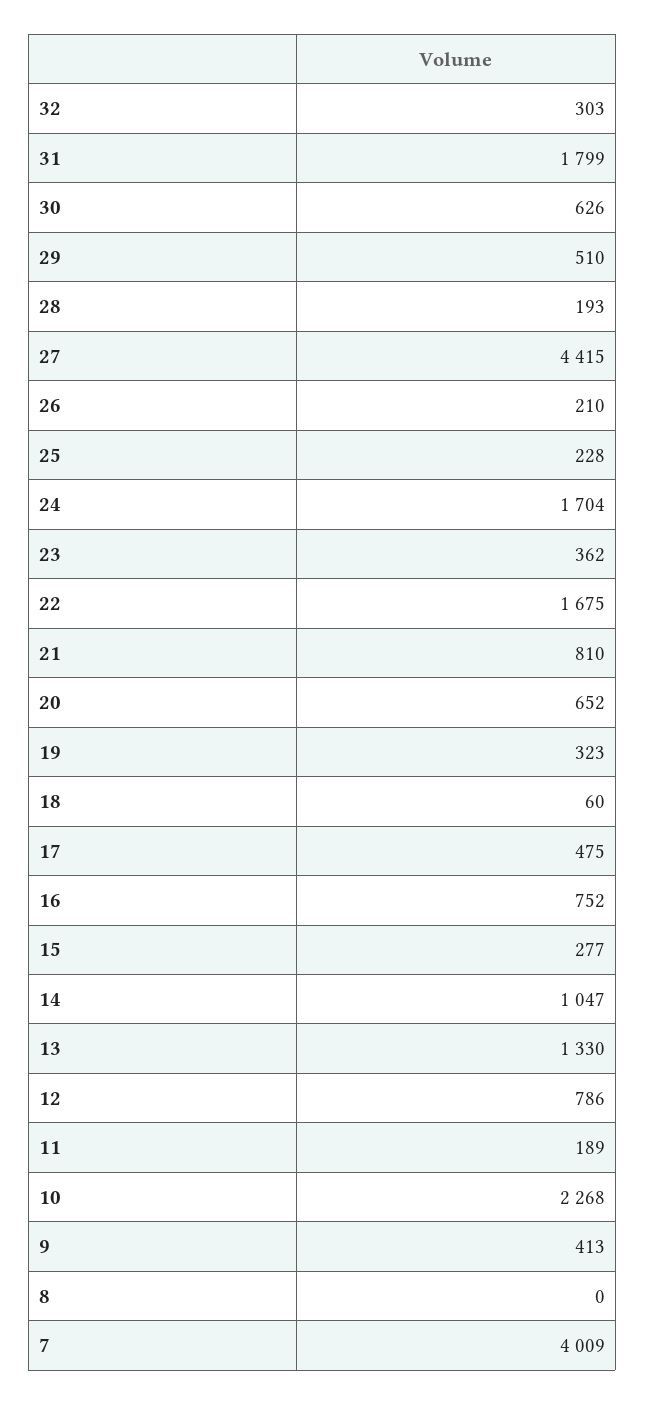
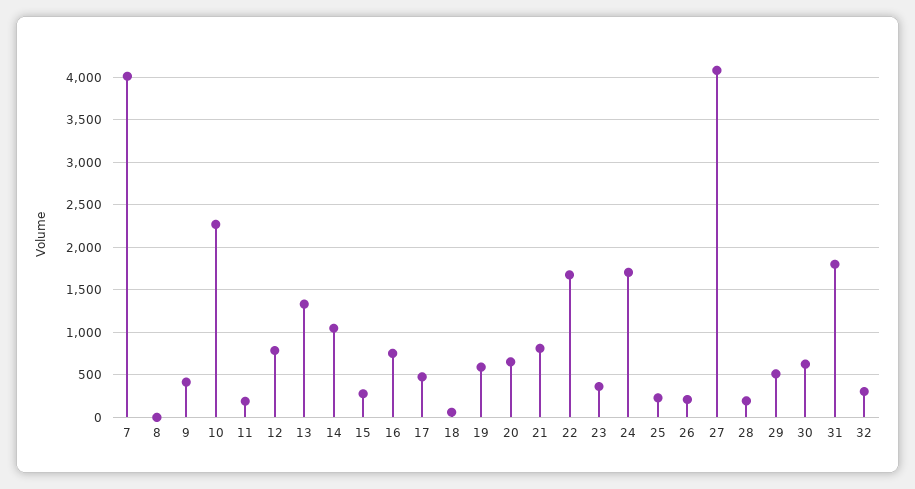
  {
    "32": 303,
    "31": 1799,
    "30": 626,
    "29": 510,
    "28": 193,
-   "27": 4415,
+   "27": 4100,
    "26": 210,
    "25": 228,
    "24": 1704,
    "23": 362,
    "22": 1675,
    "21": 810,
    "20": 652,
-   "19": 323,
+   "19": 600,
    "18": 60,
    "17": 475,
    "16": 752,
    "15": 277,
    "14": 1047,
    "13": 1330,
    "12": 786,
    "11": 189,
    "10": 2268,
    "9": 413,
    "8": 0,
    "7": 4009
  }

